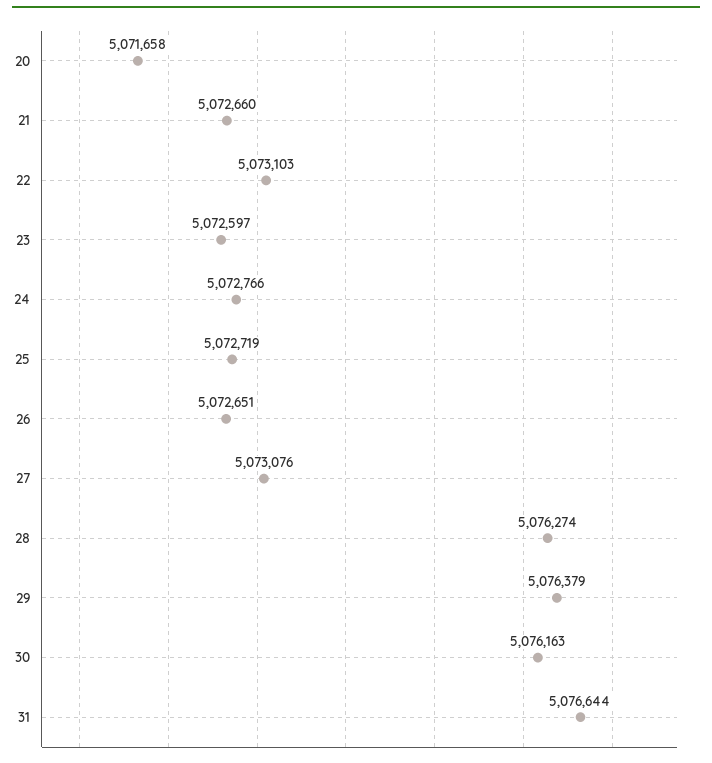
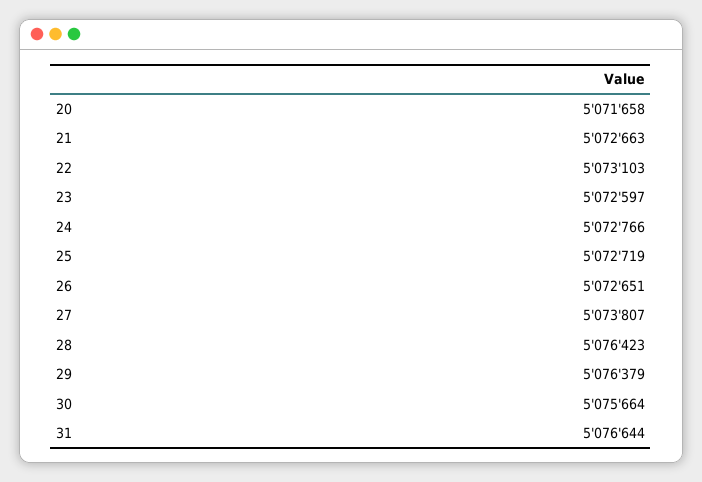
  {
    "20": 5071658,
-   "21": 5072660,
+   "21": 5072663,
    "22": 5073103,
    "23": 5072597,
    "24": 5072766,
    "25": 5072719,
    "26": 5072651,
-   "27": 5073076,
+   "27": 5073807,
-   "28": 5076274,
+   "28": 5076423,
    "29": 5076379,
-   "30": 5076163,
+   "30": 5075664,
    "31": 5076644
  }

